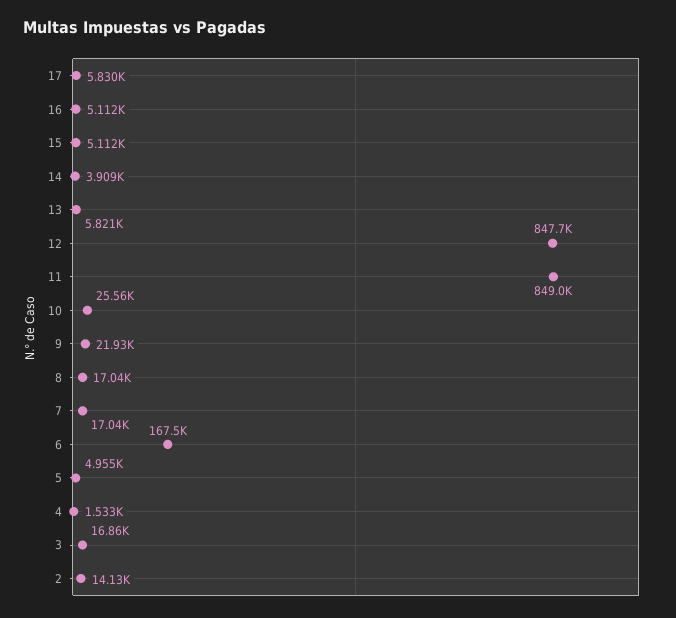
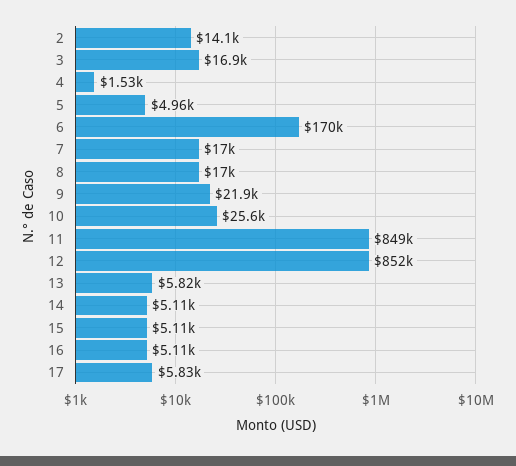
  {
    "17": 5830,
    "16": 5112,
    "15": 5112,
-   "14": 3909,
+   "14": 5110,
    "13": 5821,
-   "12": 847700,
+   "12": 852000,
    "11": 849000,
    "10": 25560,
    "9": 21930,
    "8": 17040,
    "7": 17040,
-   "6": 167500,
+   "6": 170000,
    "5": 4955,
    "4": 1533,
    "3": 16860,
    "2": 14130
  }

